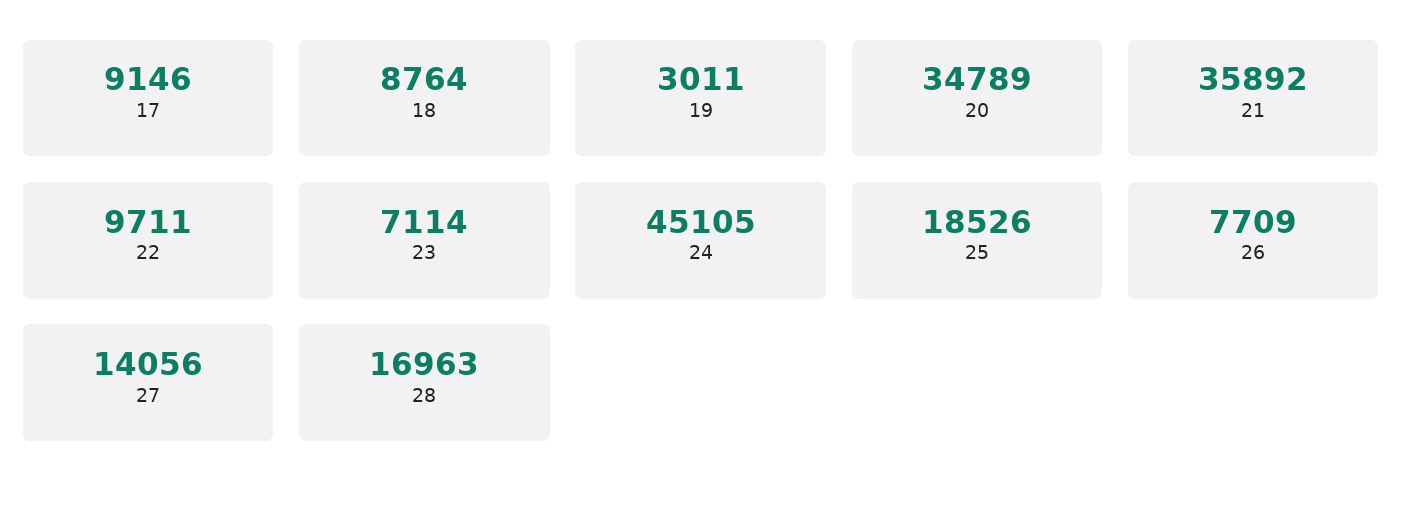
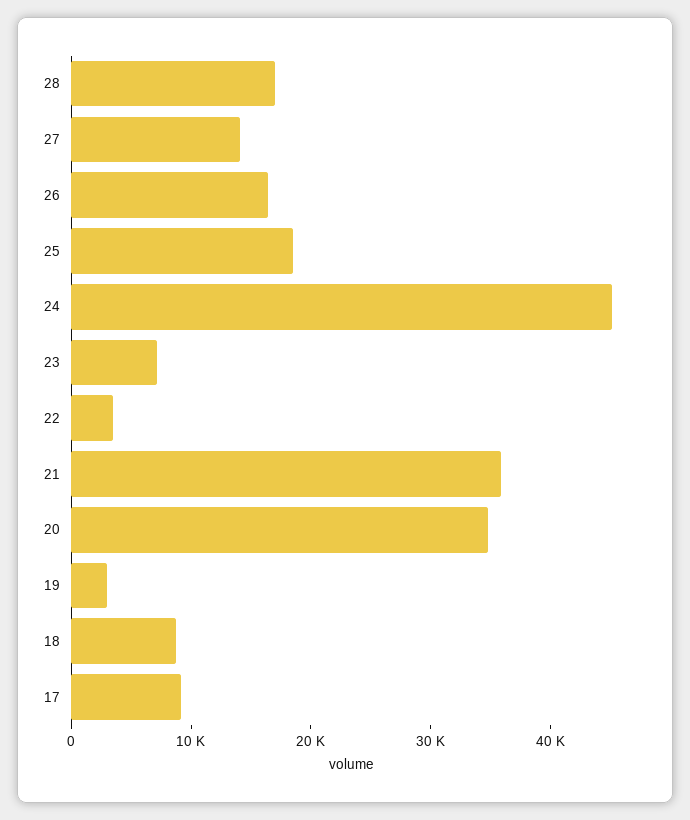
  {
    "17": 9146,
    "18": 8764,
    "19": 3011,
    "20": 34789,
    "21": 35892,
-   "22": 9711,
+   "22": 4000,
    "23": 7114,
    "24": 45105,
    "25": 18526,
-   "26": 7709,
+   "26": 16000,
    "27": 14056,
    "28": 16963
  }

